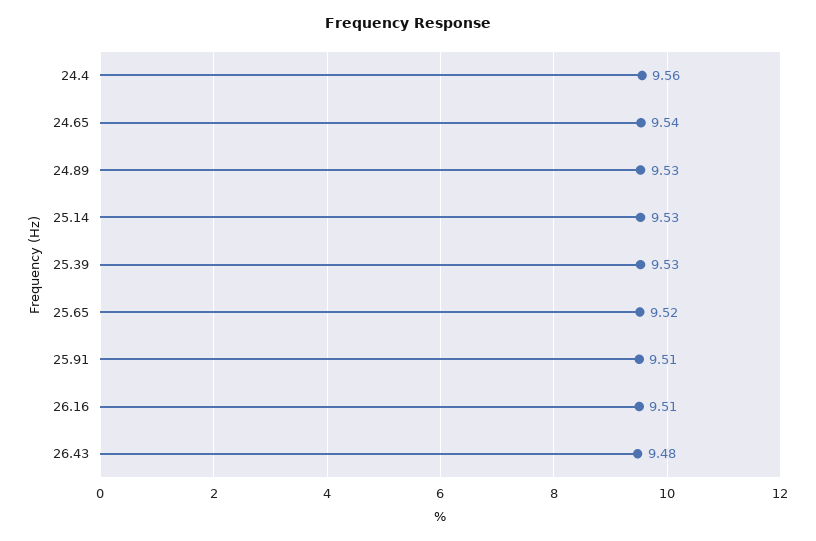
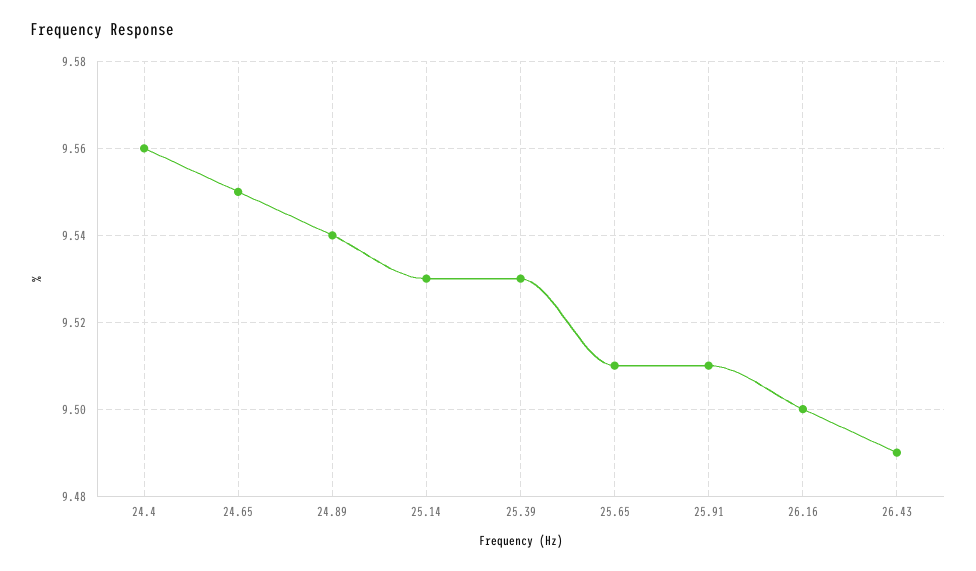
  {
    "24.4": 9.56,
-   "24.65": 9.54,
+   "24.65": 9.55,
-   "24.89": 9.53,
+   "24.89": 9.54,
    "25.14": 9.53,
    "25.39": 9.53,
-   "25.65": 9.52,
+   "25.65": 9.51,
    "25.91": 9.51,
-   "26.16": 9.51,
+   "26.16": 9.5,
-   "26.43": 9.48
+   "26.43": 9.49
  }

